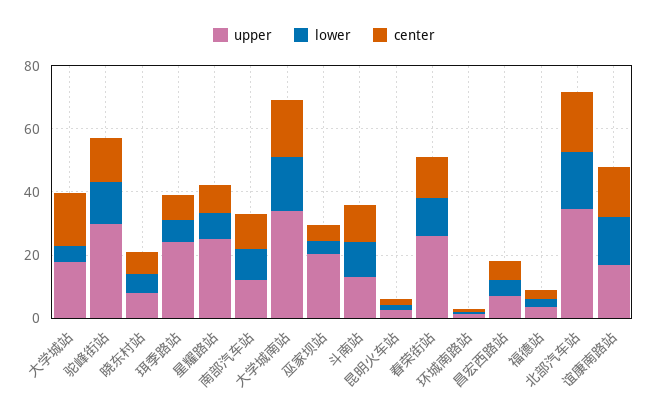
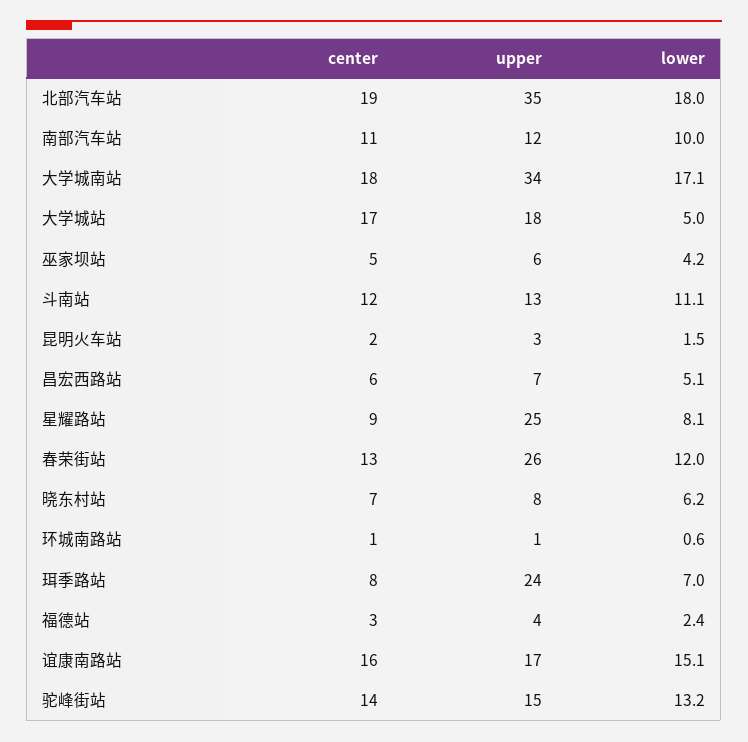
  {
    "upper": {
      "大学城站": 18,
-     "驼峰街站": 30,
+     "驼峰街站": 15,
      "晓东村站": 8,
      "珥季路站": 24,
      "星耀路站": 25,
      "南部汽车站": 12,
      "大学城南站": 34,
-     "巫家坝站": 20,
+     "巫家坝站": 6,
      "斗南站": 13,
      "昆明火车站": 3,
      "春荣街站": 26,
      "环城南路站": 1,
      "昌宏西路站": 7,
      "福德站": 4,
      "北部汽车站": 35,
      "谊康南路站": 17
    },
    "lower": {
      "大学城站": 5,
      "驼峰街站": 13.2,
      "晓东村站": 6.2,
      "珥季路站": 7,
      "星耀路站": 8.1,
      "南部汽车站": 10,
      "大学城南站": 17.1,
      "巫家坝站": 4.2,
      "斗南站": 11.1,
      "昆明火车站": 1.5,
      "春荣街站": 12,
      "环城南路站": 0.6,
      "昌宏西路站": 5.1,
      "福德站": 2.4,
      "北部汽车站": 18,
      "谊康南路站": 15.1
    },
    "center": {
      "大学城站": 17,
      "驼峰街站": 14,
      "晓东村站": 7,
      "珥季路站": 8,
      "星耀路站": 9,
      "南部汽车站": 11,
      "大学城南站": 18,
      "巫家坝站": 5,
      "斗南站": 12,
      "昆明火车站": 2,
      "春荣街站": 13,
      "环城南路站": 1,
      "昌宏西路站": 6,
      "福德站": 3,
      "北部汽车站": 19,
      "谊康南路站": 16
    }
  }

